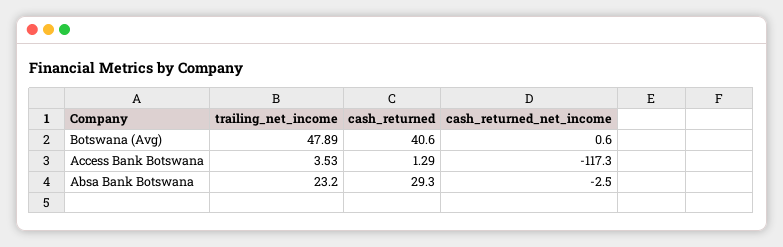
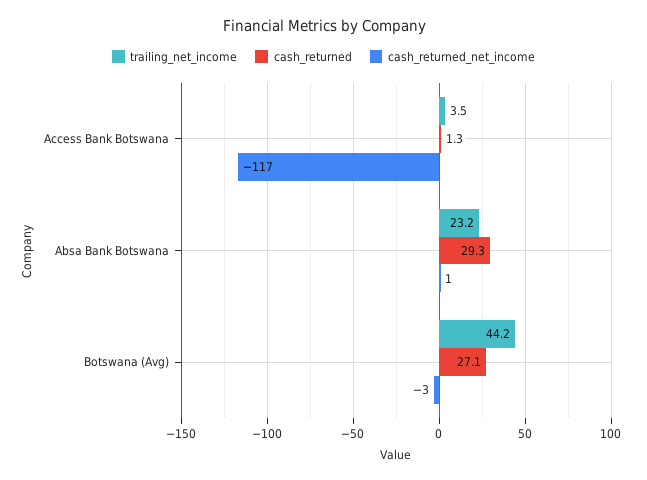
  {
    "trailing_net_income": {
-     "Botswana (Avg)": 47.89,
+     "Botswana (Avg)": 44.2,
      "Access Bank Botswana": 3.53,
      "Absa Bank Botswana": 23.2
    },
    "cash_returned": {
-     "Botswana (Avg)": 40.6,
+     "Botswana (Avg)": 27.1,
      "Access Bank Botswana": 1.29,
      "Absa Bank Botswana": 29.3
    },
    "cash_returned_net_income": {
-     "Botswana (Avg)": 0.6,
+     "Botswana (Avg)": -3,
      "Access Bank Botswana": -117.3,
-     "Absa Bank Botswana": -2.5
+     "Absa Bank Botswana": 1
    }
  }

